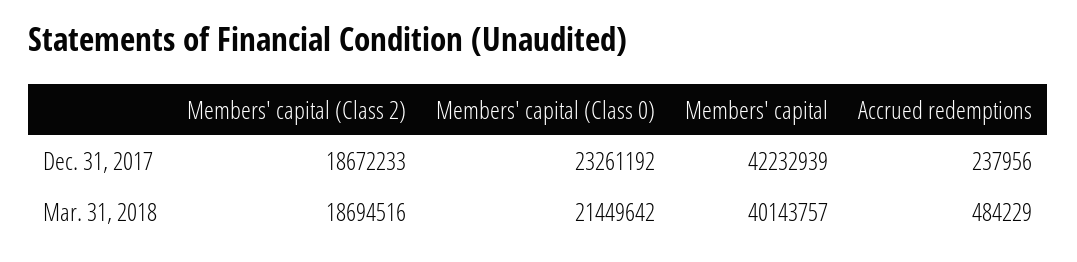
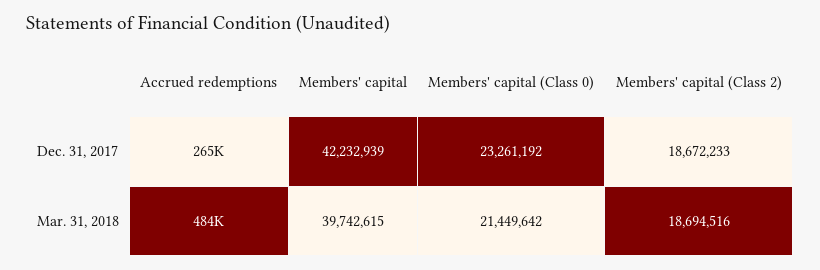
  {
    "Members' capital (Class 2)": {
      "Dec. 31, 2017": 18672233,
      "Mar. 31, 2018": 18694516
    },
    "Members' capital (Class 0)": {
      "Dec. 31, 2017": 23261192,
      "Mar. 31, 2018": 21449642
    },
    "Members' capital": {
      "Dec. 31, 2017": 42232939,
-     "Mar. 31, 2018": 40143757
+     "Mar. 31, 2018": 39742615
    },
    "Accrued redemptions": {
-     "Dec. 31, 2017": 237956,
+     "Dec. 31, 2017": 265000,
      "Mar. 31, 2018": 484229
    }
  }

